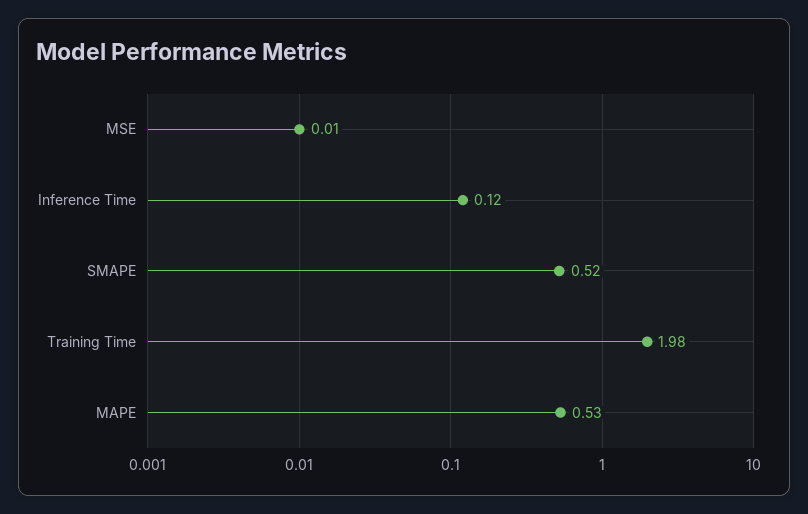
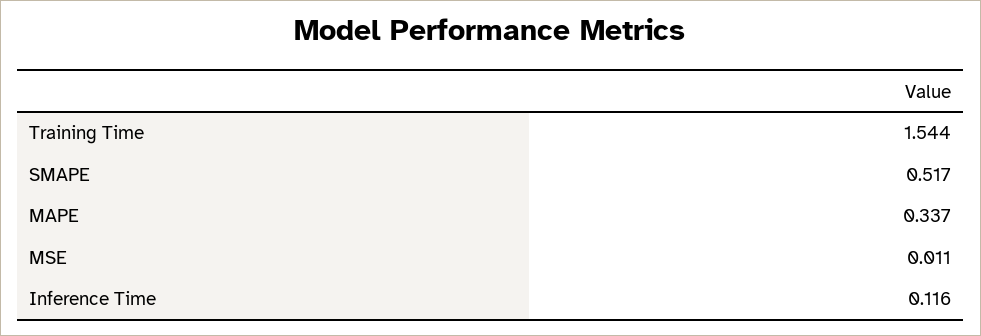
  {
    "MSE": 0.011,
    "Inference Time": 0.116,
    "SMAPE": 0.517,
-   "Training Time": 1.98,
+   "Training Time": 1.544,
-   "MAPE": 0.53
+   "MAPE": 0.337
  }

